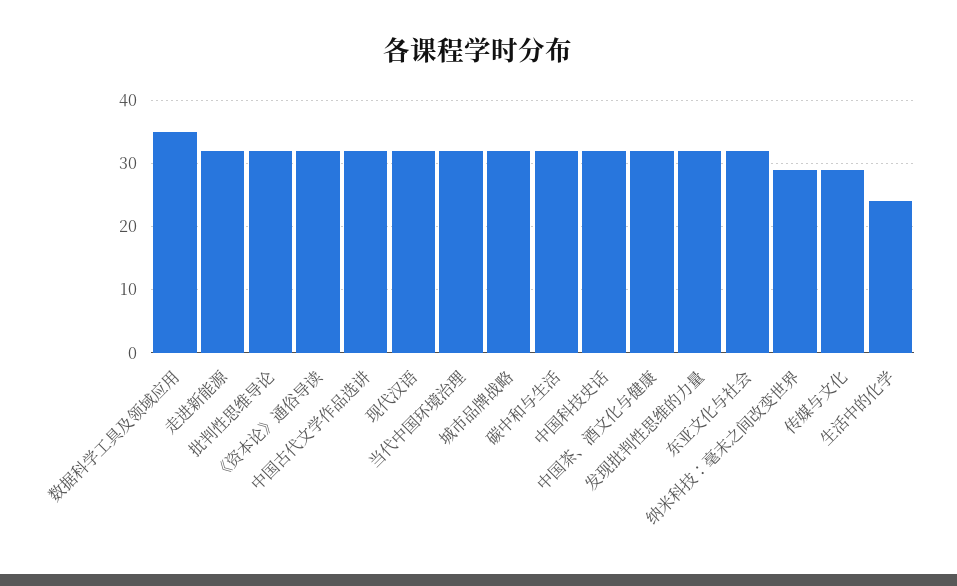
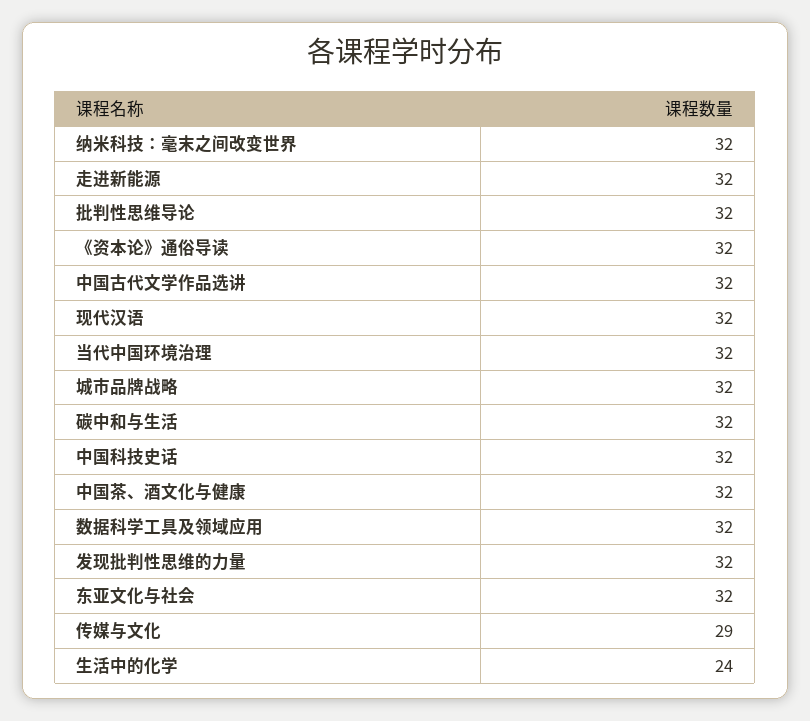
  {
-   "数据科学工具及领域应用": 35,
+   "数据科学工具及领域应用": 32,
    "走进新能源": 32,
    "批判性思维导论": 32,
    "《资本论》通俗导读": 32,
    "中国古代文学作品选讲": 32,
    "现代汉语": 32,
    "当代中国环境治理": 32,
    "城市品牌战略": 32,
    "碳中和与生活": 32,
    "中国科技史话": 32,
    "中国茶、酒文化与健康": 32,
    "发现批判性思维的力量": 32,
    "东亚文化与社会": 32,
-   "纳米科技：毫末之间改变世界": 29,
+   "纳米科技：毫末之间改变世界": 32,
    "传媒与文化": 29,
    "生活中的化学": 24
  }

